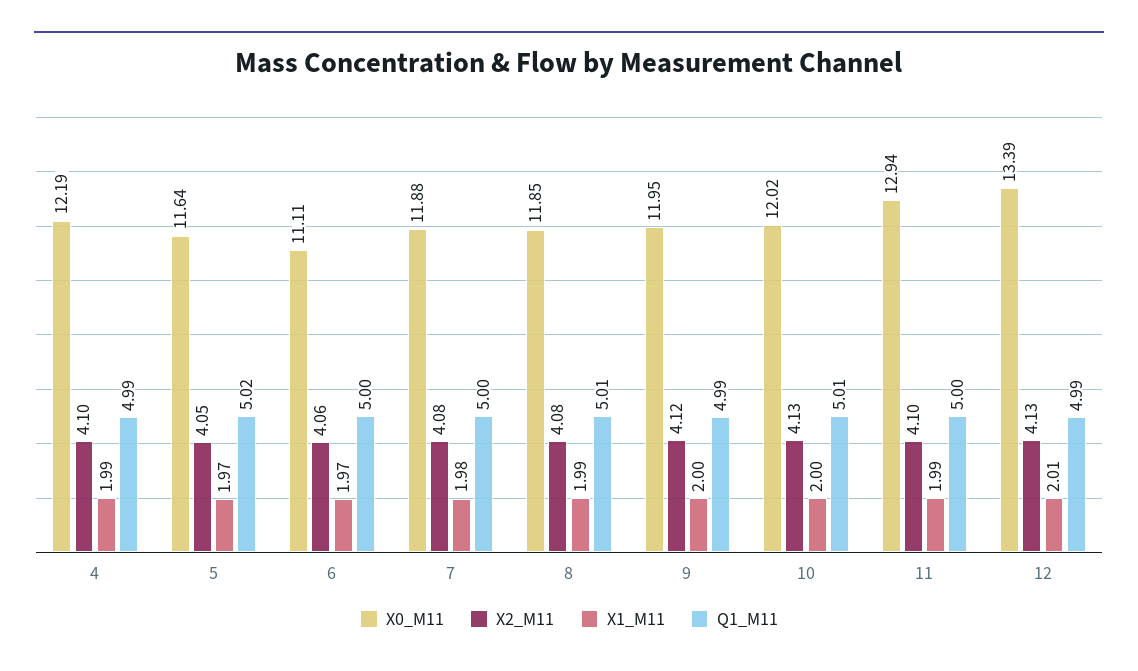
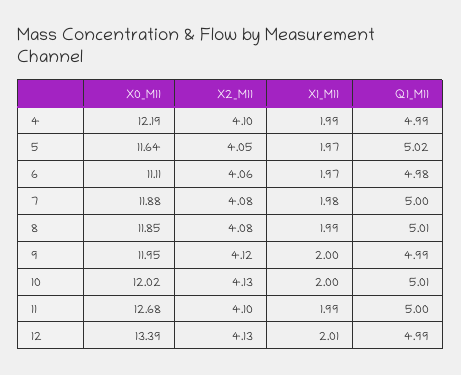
  {
    "X0_M11": {
      "4": 12.19,
      "5": 11.64,
      "6": 11.11,
      "7": 11.88,
      "8": 11.85,
      "9": 11.95,
      "10": 12.02,
-     "11": 12.94,
+     "11": 12.68,
      "12": 13.39
    },
    "X2_M11": {
      "4": 4.1,
      "5": 4.05,
      "6": 4.06,
      "7": 4.08,
      "8": 4.08,
      "9": 4.12,
      "10": 4.13,
      "11": 4.1,
      "12": 4.13
    },
    "X1_M11": {
      "4": 1.99,
      "5": 1.97,
      "6": 1.97,
      "7": 1.98,
      "8": 1.99,
      "9": 2,
      "10": 2,
      "11": 1.99,
      "12": 2.01
    },
    "Q1_M11": {
      "4": 4.99,
      "5": 5.02,
-     "6": 5,
+     "6": 4.98,
      "7": 5,
      "8": 5.01,
      "9": 4.99,
      "10": 5.01,
      "11": 5,
      "12": 4.99
    }
  }

